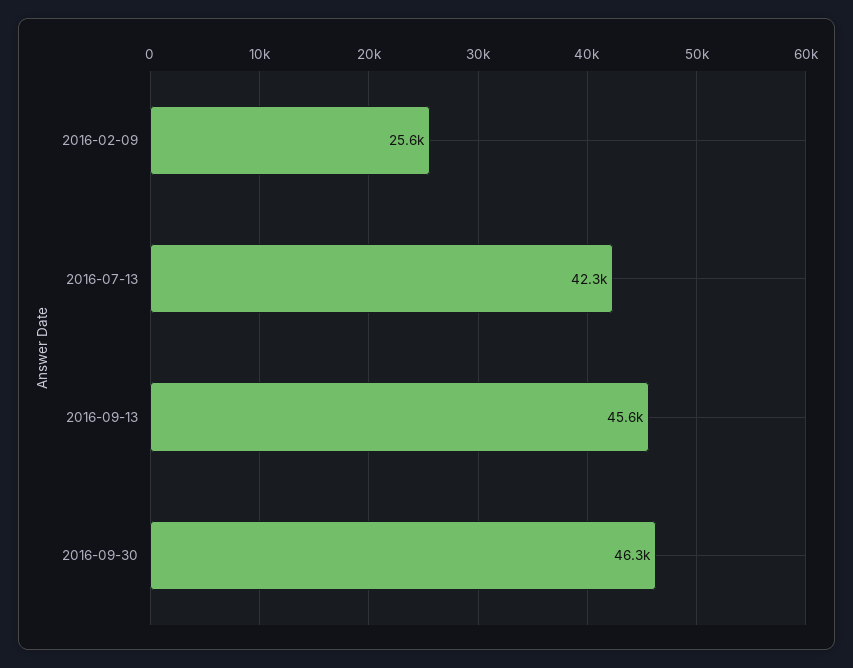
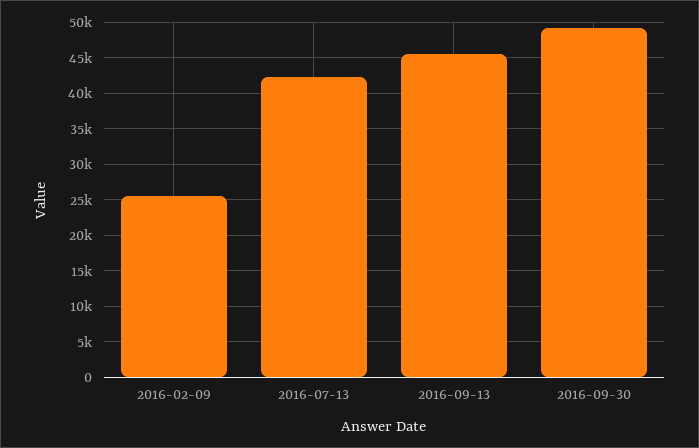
  {
    "2016-02-09": 25600,
    "2016-07-13": 42300,
    "2016-09-13": 45600,
-   "2016-09-30": 46300
+   "2016-09-30": 49000
  }

